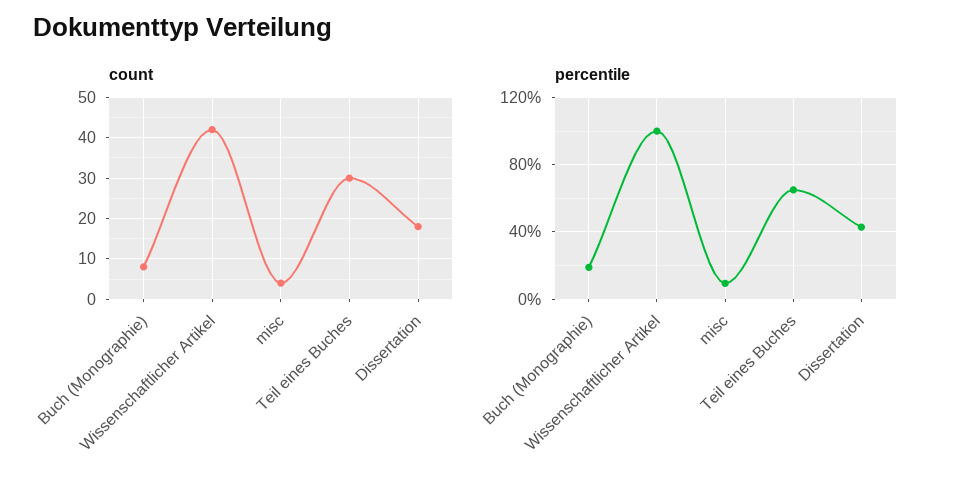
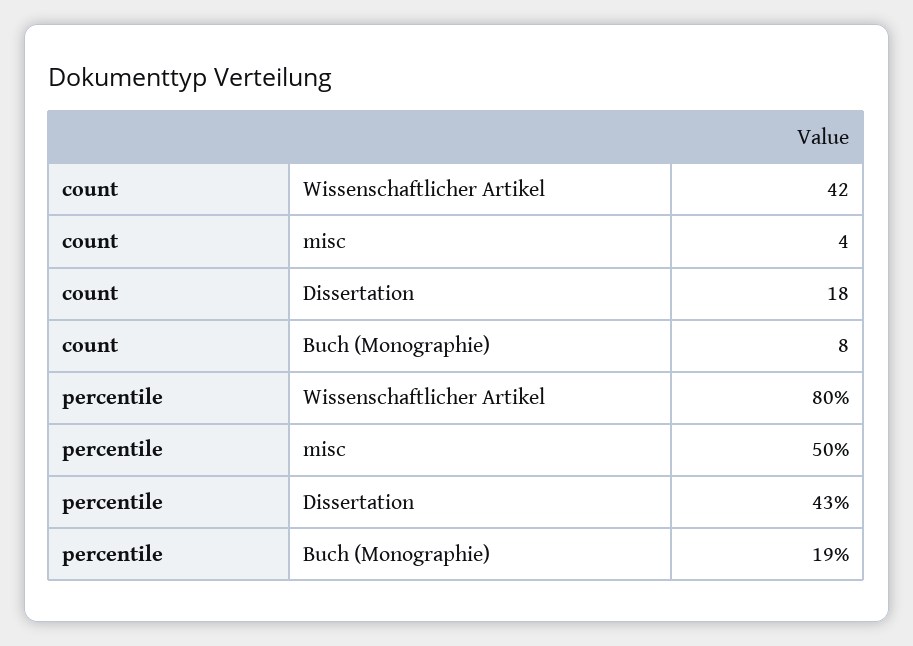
  {
    "count": {
      "Buch (Monographie)": 8,
      "Wissenschaftlicher Artikel": 42,
      "misc": 4,
-     "Teil eines Buches": 30,
      "Dissertation": 18
    },
    "percentile": {
      "Buch (Monographie)": 19,
-     "Wissenschaftlicher Artikel": 100,
+     "Wissenschaftlicher Artikel": 80,
-     "misc": 10,
+     "misc": 50,
-     "Teil eines Buches": 65,
      "Dissertation": 43
    }
  }

